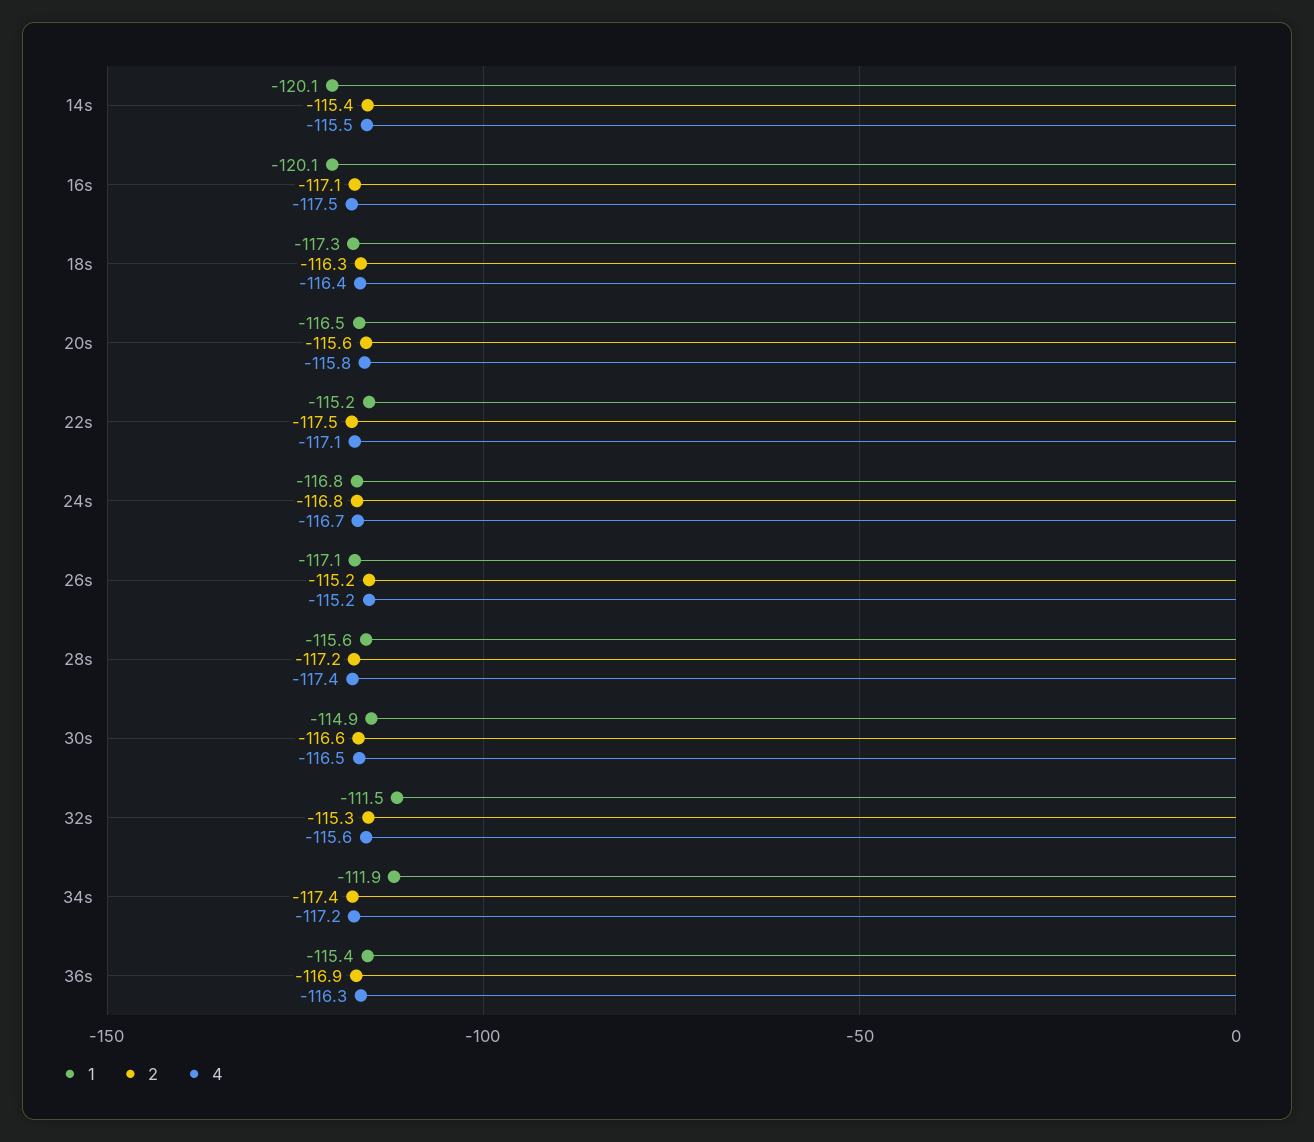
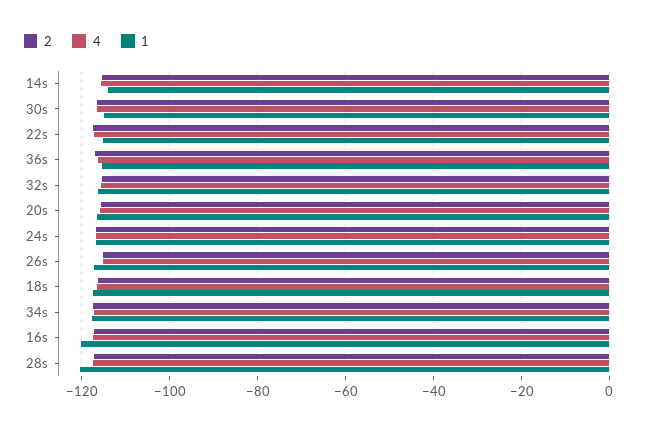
  {
    "1": {
-     "14s": -120.1,
+     "14s": -114,
      "16s": -120.1,
      "18s": -117.3,
      "20s": -116.5,
      "22s": -115.2,
      "24s": -116.8,
      "26s": -117.1,
-     "28s": -115.6,
+     "28s": -120,
      "30s": -114.9,
-     "32s": -111.5,
+     "32s": -116,
-     "34s": -111.9,
+     "34s": -118,
      "36s": -115.4
    },
    "2": {
      "14s": -115.4,
      "16s": -117.1,
      "18s": -116.3,
      "20s": -115.6,
      "22s": -117.5,
      "24s": -116.8,
      "26s": -115.2,
      "28s": -117.2,
      "30s": -116.6,
      "32s": -115.3,
      "34s": -117.4,
      "36s": -116.9
    },
    "4": {
      "14s": -115.5,
      "16s": -117.5,
      "18s": -116.4,
      "20s": -115.8,
      "22s": -117.1,
      "24s": -116.7,
      "26s": -115.2,
      "28s": -117.4,
      "30s": -116.5,
      "32s": -115.6,
      "34s": -117.2,
      "36s": -116.3
    }
  }

